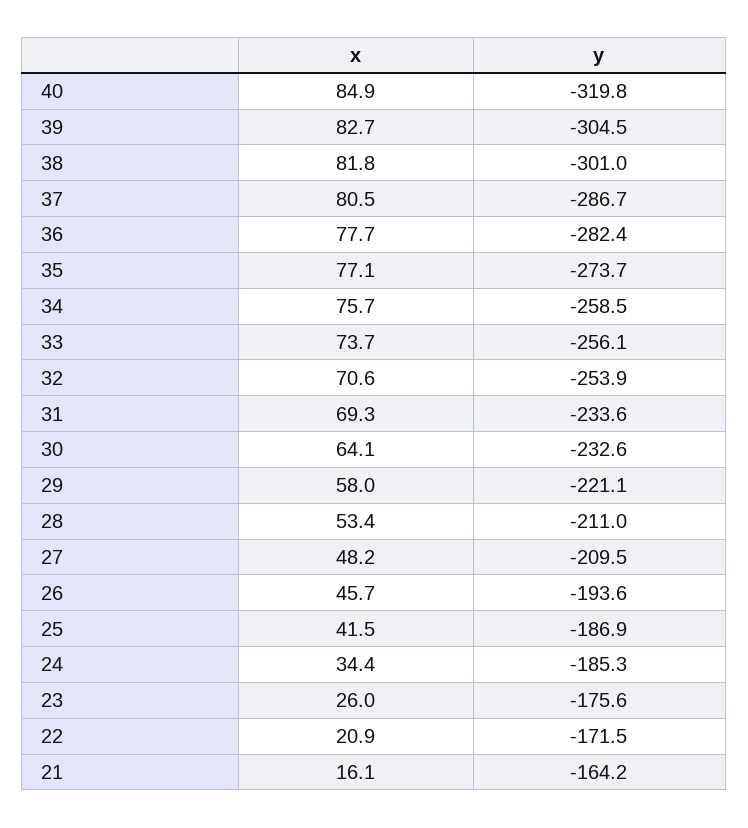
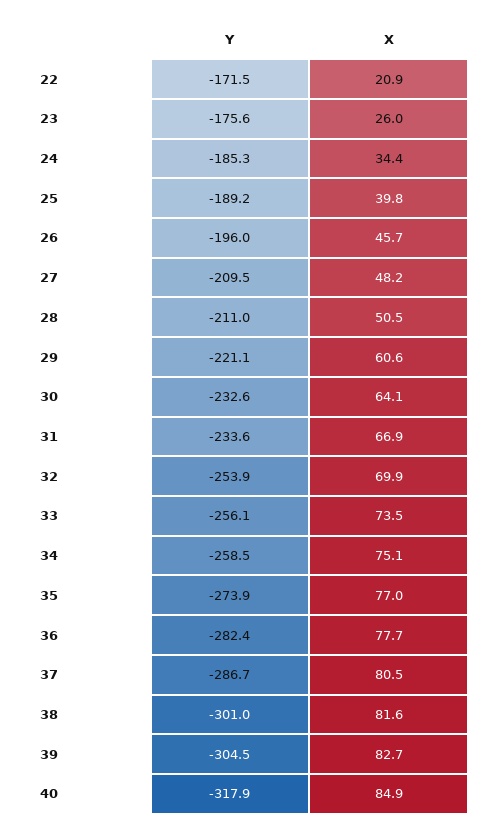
  {
    "x": {
      "40": 84.9,
      "39": 82.7,
-     "38": 81.8,
+     "38": 81.6,
      "37": 80.5,
      "36": 77.7,
-     "35": 77.1,
+     "35": 77,
-     "34": 75.7,
+     "34": 75.1,
-     "33": 73.7,
+     "33": 73.5,
-     "32": 70.6,
+     "32": 69.9,
-     "31": 69.3,
+     "31": 66.9,
      "30": 64.1,
-     "29": 58,
+     "29": 60.6,
-     "28": 53.4,
+     "28": 50.5,
      "27": 48.2,
      "26": 45.7,
-     "25": 41.5,
+     "25": 39.8,
      "24": 34.4,
      "23": 26,
-     "22": 20.9,
+     "22": 20.9
-     "21": 16.1
    },
    "y": {
-     "40": -319.8,
+     "40": -317.9,
      "39": -304.5,
      "38": -301,
      "37": -286.7,
      "36": -282.4,
-     "35": -273.7,
+     "35": -273.9,
      "34": -258.5,
      "33": -256.1,
      "32": -253.9,
      "31": -233.6,
      "30": -232.6,
      "29": -221.1,
      "28": -211,
      "27": -209.5,
-     "26": -193.6,
+     "26": -196,
-     "25": -186.9,
+     "25": -189.2,
      "24": -185.3,
      "23": -175.6,
-     "22": -171.5,
+     "22": -171.5
-     "21": -164.2
    }
  }

